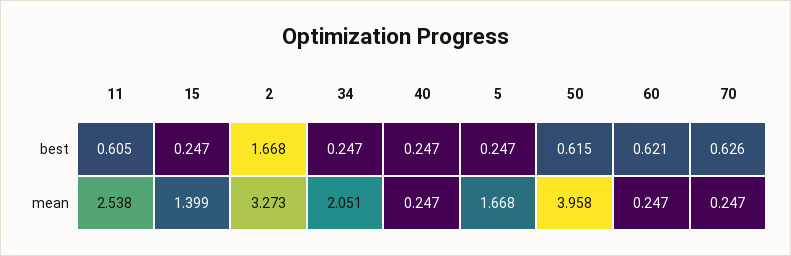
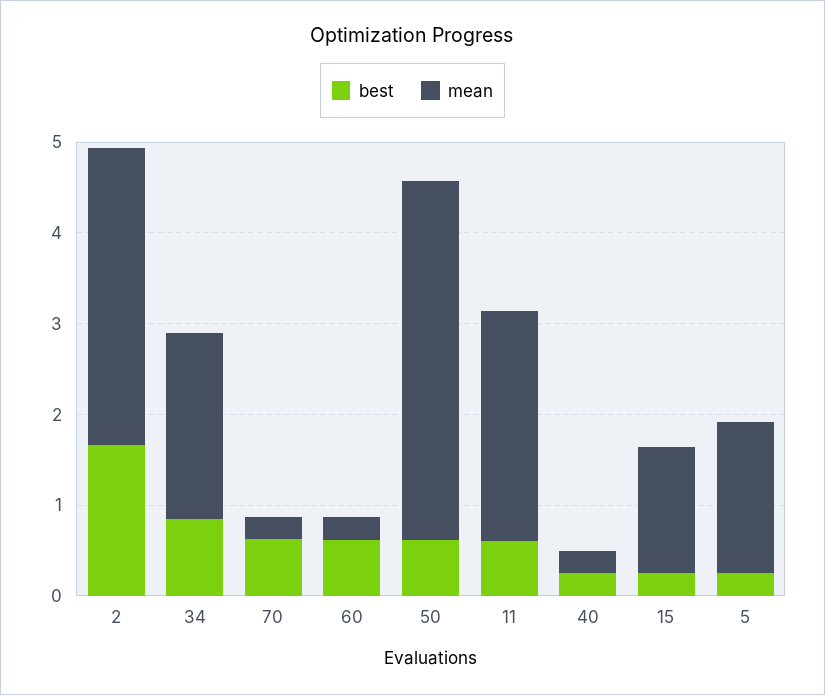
  {
    "best": {
      "11": 0.605,
      "15": 0.247,
      "2": 1.668,
-     "34": 0.247,
+     "34": 0.8,
      "40": 0.247,
      "5": 0.247,
      "50": 0.615,
      "60": 0.621,
      "70": 0.626
    },
    "mean": {
      "11": 2.538,
      "15": 1.399,
      "2": 3.273,
      "34": 2.051,
      "40": 0.247,
      "5": 1.668,
      "50": 3.958,
      "60": 0.247,
      "70": 0.247
    }
  }

